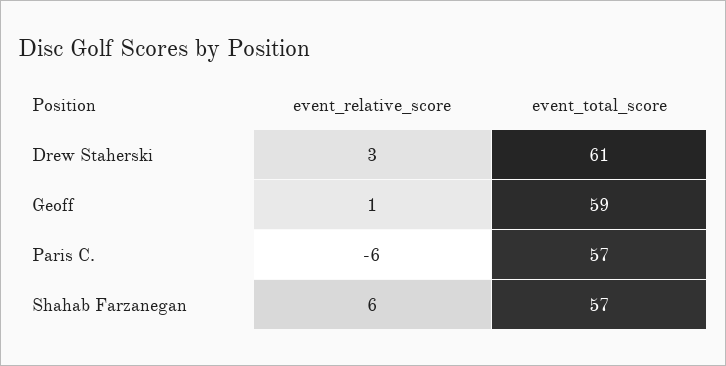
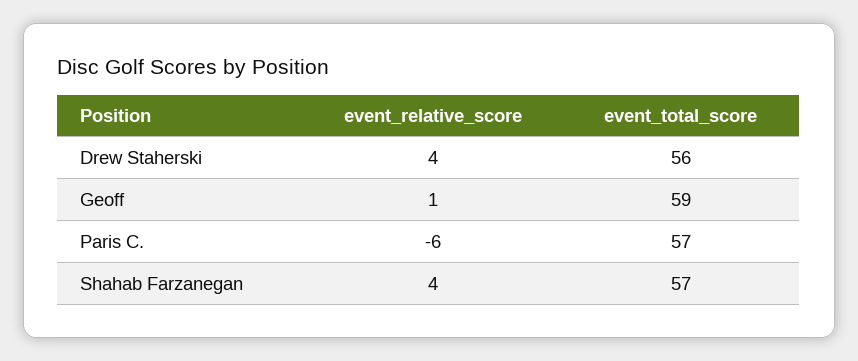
  {
    "event_relative_score": {
-     "Drew Staherski": 3,
+     "Drew Staherski": 4,
      "Geoff": 1,
      "Paris C.": -6,
-     "Shahab Farzanegan": 6
+     "Shahab Farzanegan": 4
    },
    "event_total_score": {
-     "Drew Staherski": 61,
+     "Drew Staherski": 56,
      "Geoff": 59,
      "Paris C.": 57,
      "Shahab Farzanegan": 57
    }
  }

